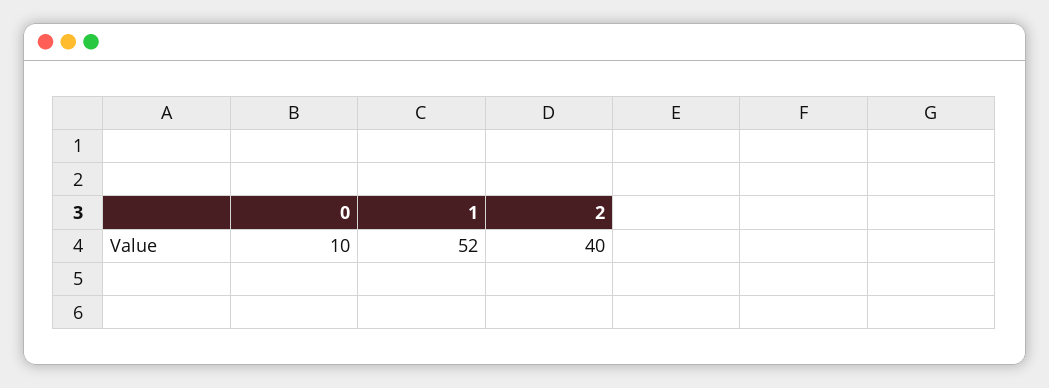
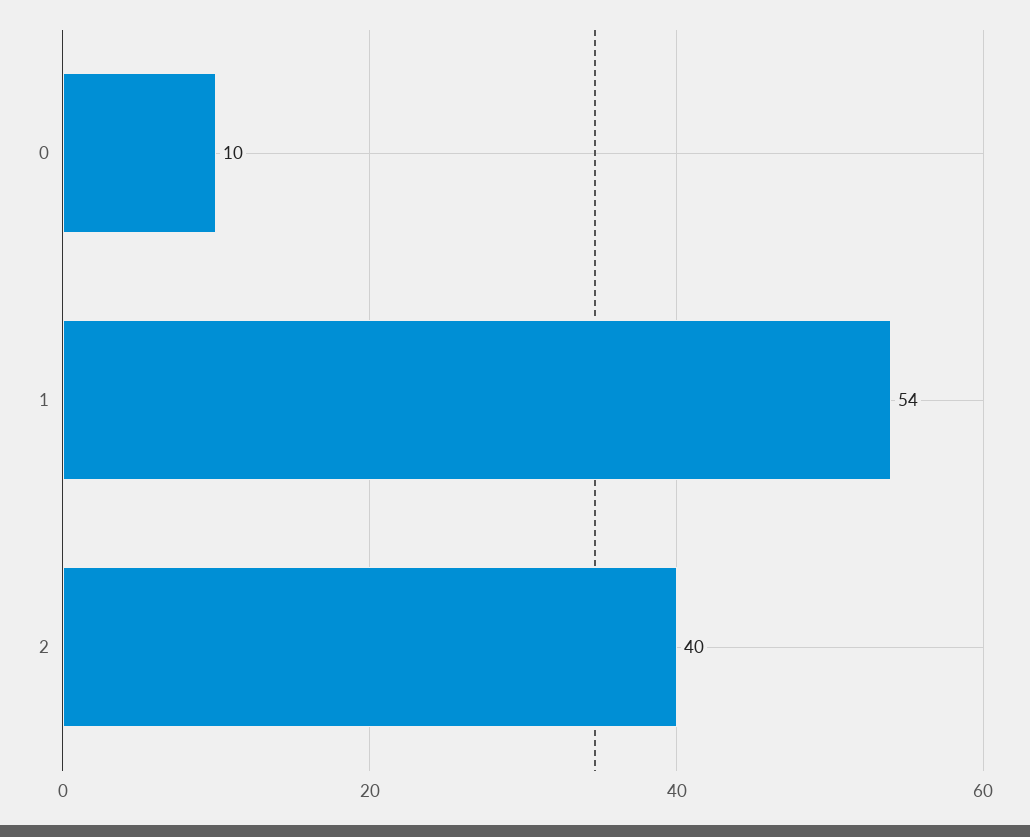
  {
    "0": 10,
-   "1": 52,
+   "1": 54,
    "2": 40
  }

